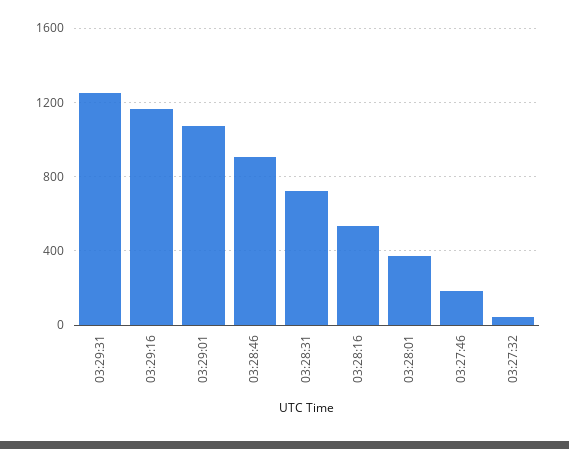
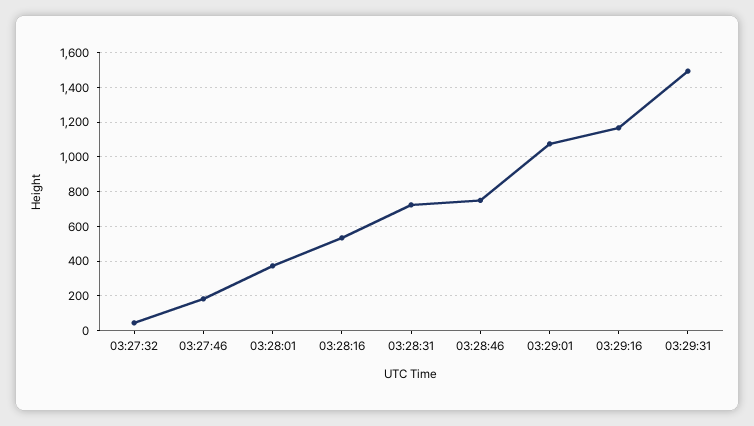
  {
-   "03:29:31": 1250,
+   "03:29:31": 1500,
    "03:29:16": 1150,
    "03:29:01": 1050,
-   "03:28:46": 900,
+   "03:28:46": 750,
    "03:28:31": 700,
    "03:28:16": 550,
    "03:28:01": 350,
    "03:27:46": 200,
    "03:27:32": 50
  }

